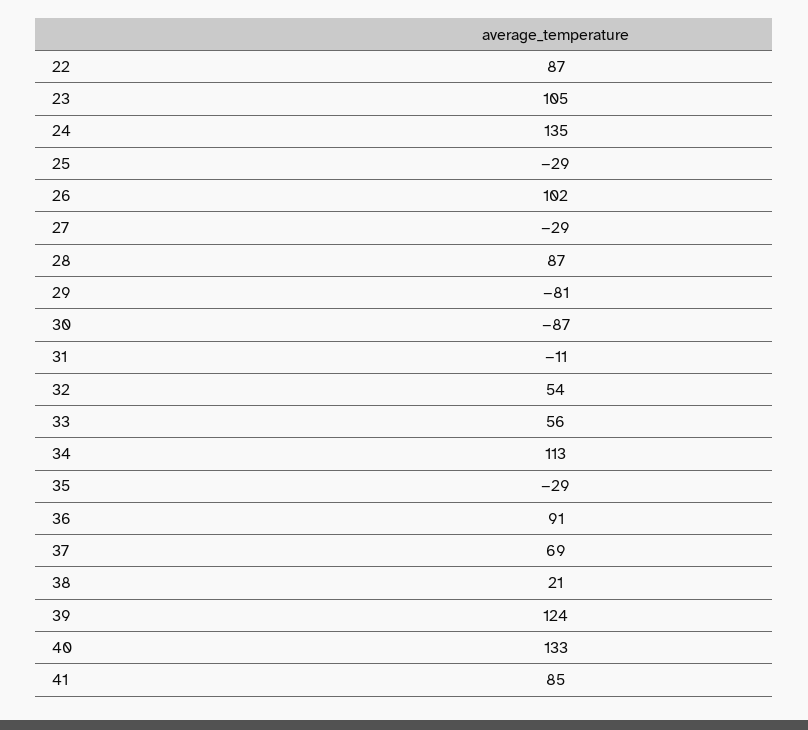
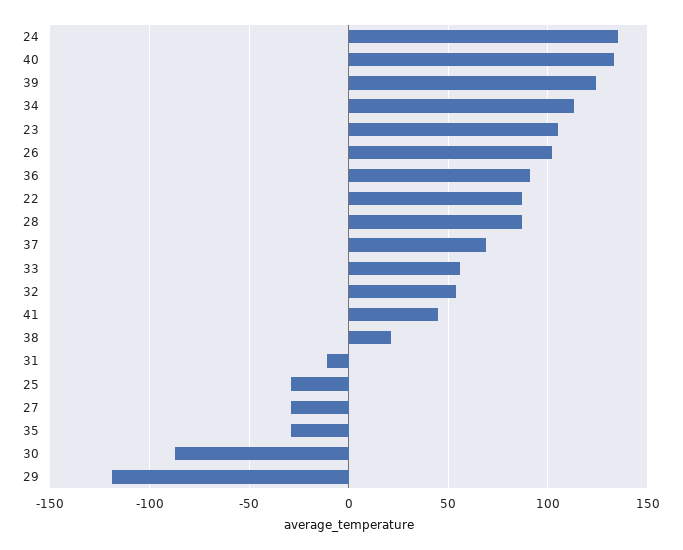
  {
    "22": 87,
    "23": 105,
    "24": 135,
    "25": -29,
    "26": 102,
    "27": -29,
    "28": 87,
-   "29": -81,
+   "29": -120,
    "30": -87,
    "31": -11,
    "32": 54,
    "33": 56,
    "34": 113,
    "35": -29,
    "36": 91,
    "37": 69,
    "38": 21,
    "39": 124,
    "40": 133,
-   "41": 85
+   "41": 45
  }

